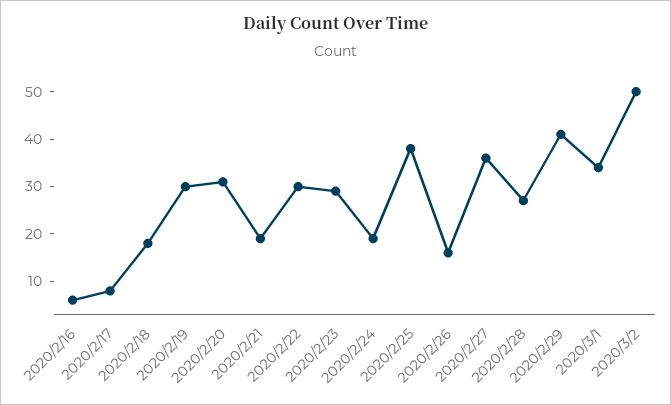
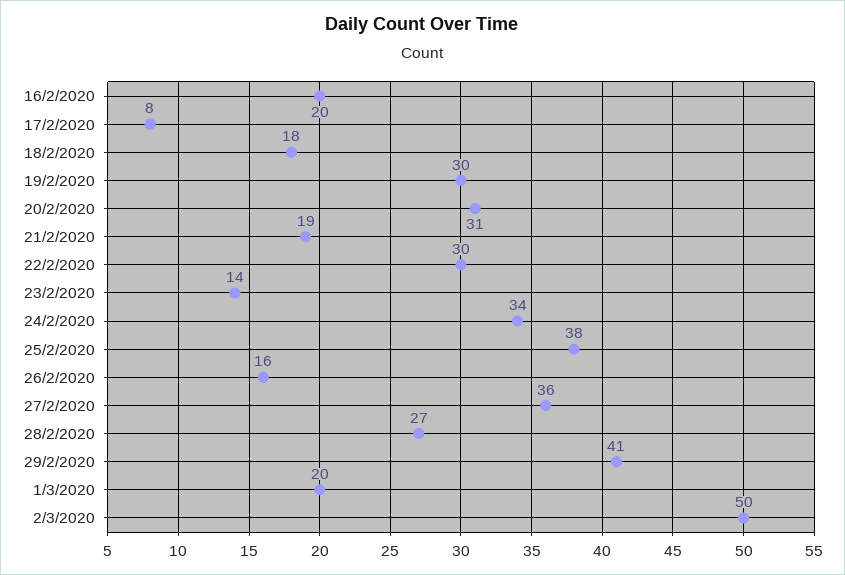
  {
-   "2020/2/16": 5,
+   "2020/2/16": 20,
    "2020/2/17": 8,
    "2020/2/18": 18,
    "2020/2/19": 30,
    "2020/2/20": 31,
    "2020/2/21": 19,
    "2020/2/22": 30,
-   "2020/2/23": 30,
+   "2020/2/23": 14,
-   "2020/2/24": 20,
+   "2020/2/24": 34,
    "2020/2/25": 38,
    "2020/2/26": 16,
    "2020/2/27": 36,
    "2020/2/28": 27,
    "2020/2/29": 41,
-   "2020/3/1": 35,
+   "2020/3/1": 20,
    "2020/3/2": 50
  }

